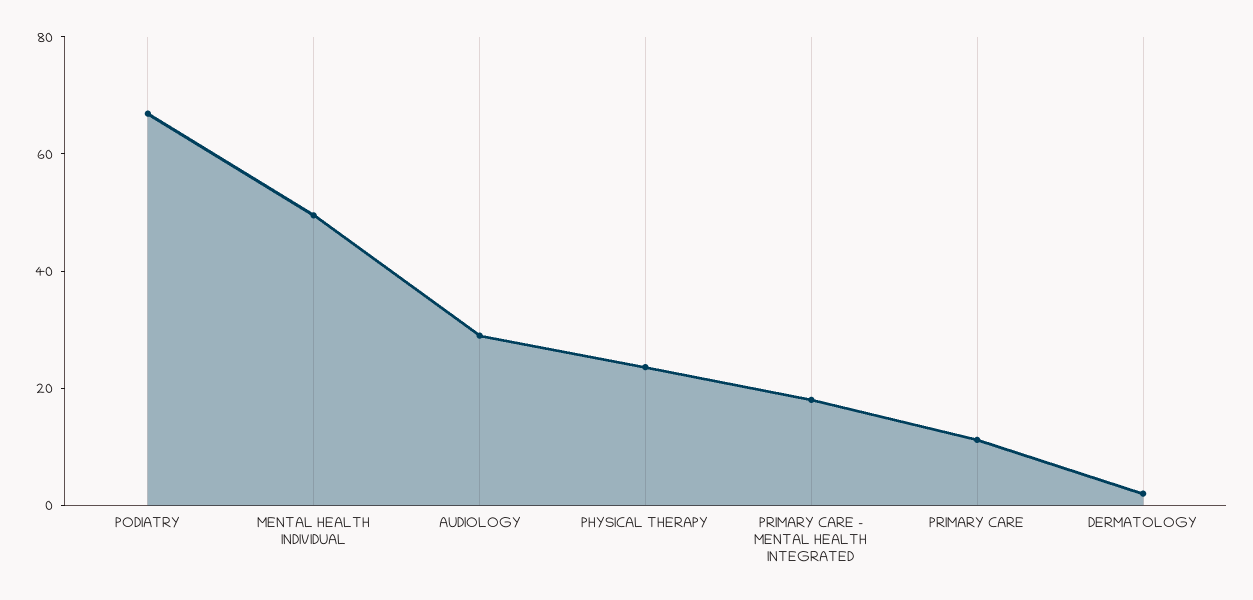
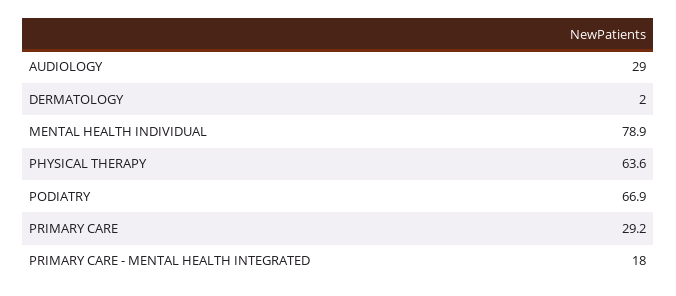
  {
    "PODIATRY": 66.9,
-   "MENTAL HEALTH INDIVIDUAL": 50,
+   "MENTAL HEALTH INDIVIDUAL": 78.9,
    "AUDIOLOGY": 29,
-   "PHYSICAL THERAPY": 25,
+   "PHYSICAL THERAPY": 63.6,
    "PRIMARY CARE - MENTAL HEALTH INTEGRATED": 18,
-   "PRIMARY CARE": 10,
+   "PRIMARY CARE": 29.2,
    "DERMATOLOGY": 2
  }

